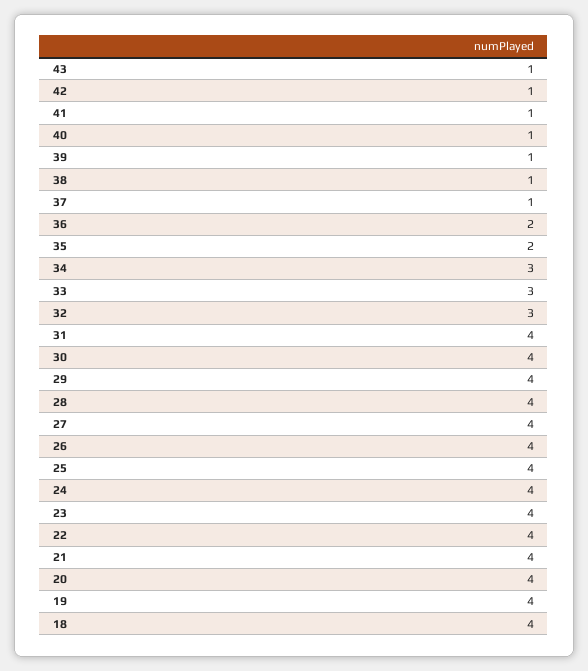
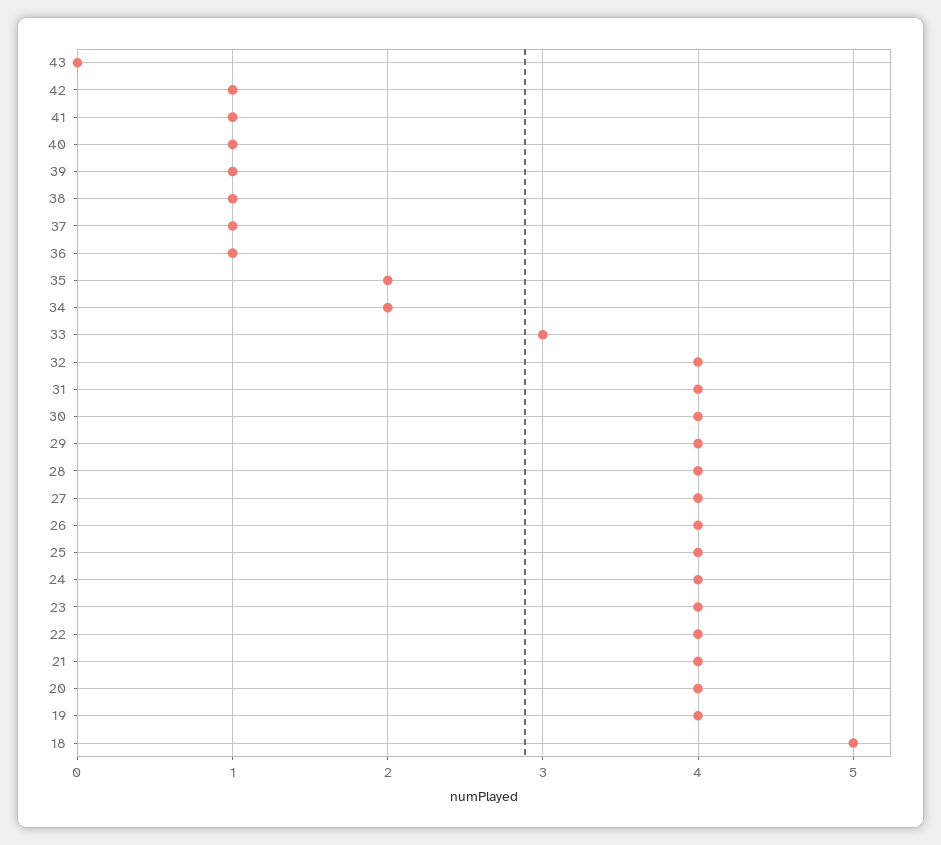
  {
-   "43": 1,
+   "43": 0,
    "42": 1,
    "41": 1,
    "40": 1,
    "39": 1,
    "38": 1,
    "37": 1,
-   "36": 2,
+   "36": 1,
    "35": 2,
-   "34": 3,
+   "34": 2,
    "33": 3,
-   "32": 3,
+   "32": 4,
    "31": 4,
    "30": 4,
    "29": 4,
    "28": 4,
    "27": 4,
    "26": 4,
    "25": 4,
    "24": 4,
    "23": 4,
    "22": 4,
    "21": 4,
    "20": 4,
    "19": 4,
-   "18": 4
+   "18": 5
  }

